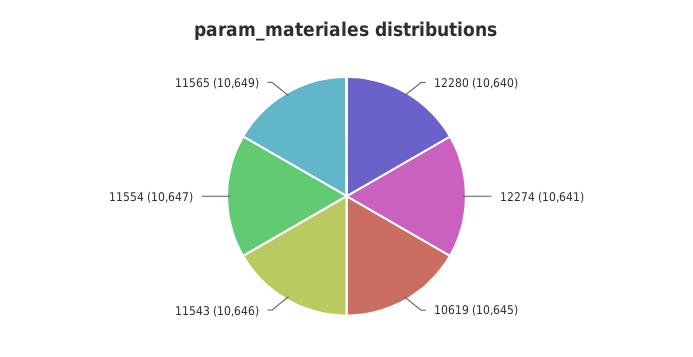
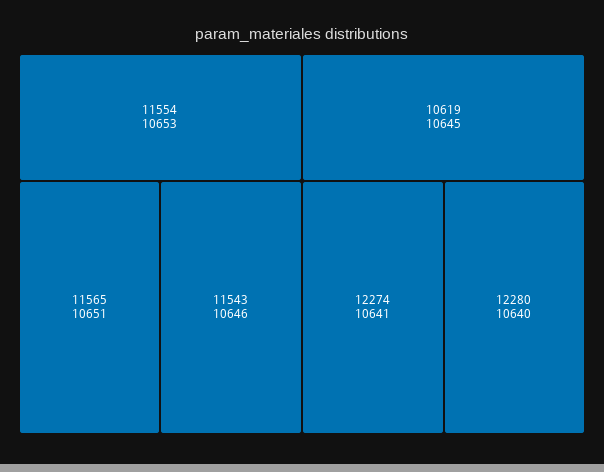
  {
    "12280": 10640,
    "12274": 10641,
    "10619": 10645,
    "11543": 10646,
-   "11554": 10647,
+   "11554": 10653,
-   "11565": 10649
+   "11565": 10651
  }

